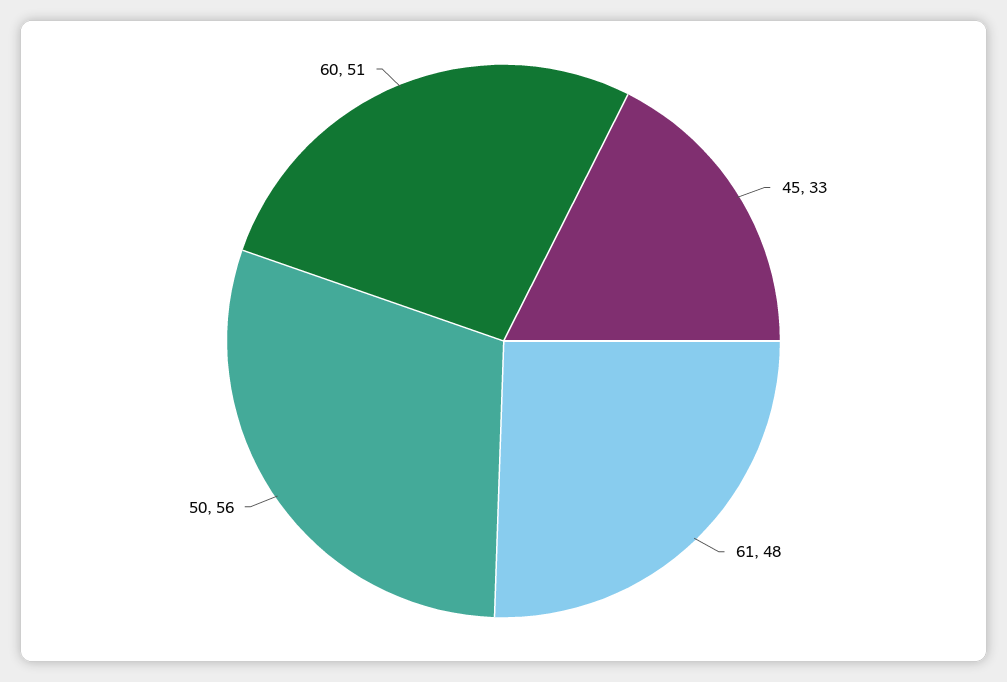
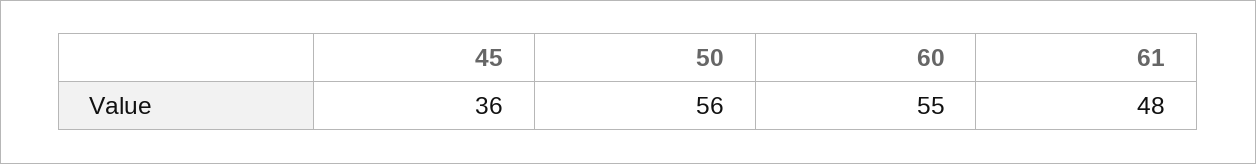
  {
-   "45": 33,
+   "45": 36,
    "61": 48,
    "50": 56,
-   "60": 51
+   "60": 55
  }

